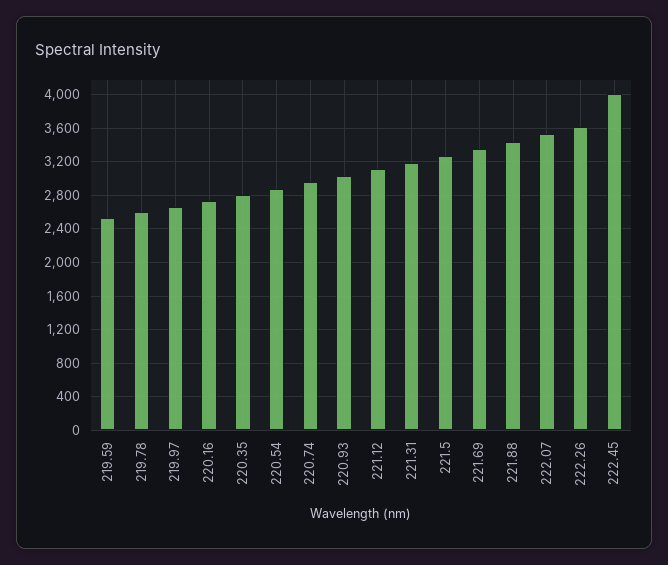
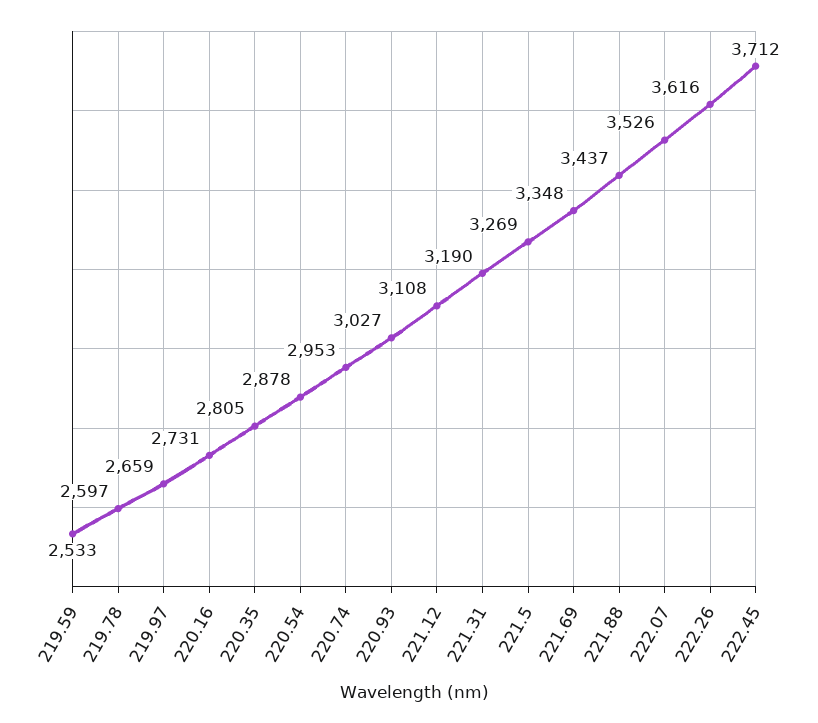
  {
    "219.59": 2533,
    "219.78": 2597,
    "219.97": 2659,
    "220.16": 2731,
    "220.35": 2805,
    "220.54": 2878,
    "220.74": 2953,
    "220.93": 3027,
    "221.12": 3108,
    "221.31": 3190,
    "221.5": 3269,
    "221.69": 3348,
    "221.88": 3437,
    "222.07": 3526,
    "222.26": 3616,
-   "222.45": 4000
+   "222.45": 3712
  }

